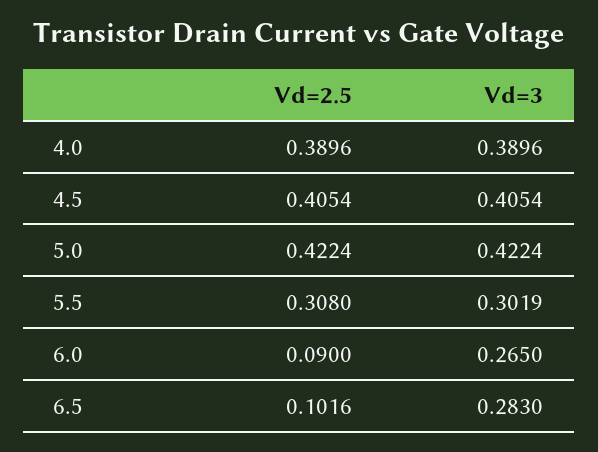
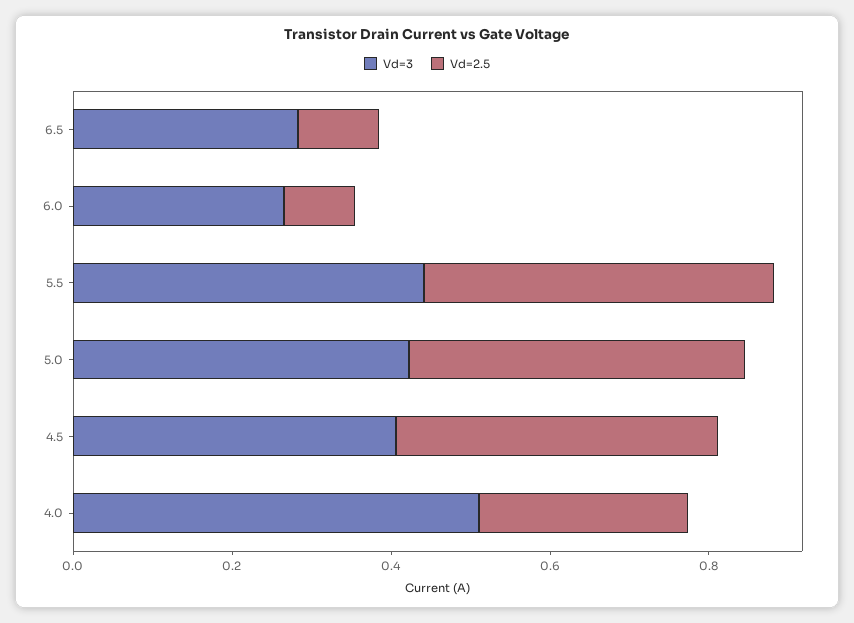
  {
    "Vd=2.5": {
-     "4.0": 0.3896,
+     "4.0": 0.25,
      "4.5": 0.4054,
      "5.0": 0.4224,
-     "5.5": 0.308,
+     "5.5": 0.45,
      "6.0": 0.09,
      "6.5": 0.1016
    },
    "Vd=3": {
-     "4.0": 0.3896,
+     "4.0": 0.5,
      "4.5": 0.4054,
      "5.0": 0.4224,
-     "5.5": 0.3019,
+     "5.5": 0.45,
      "6.0": 0.265,
      "6.5": 0.283
    }
  }

